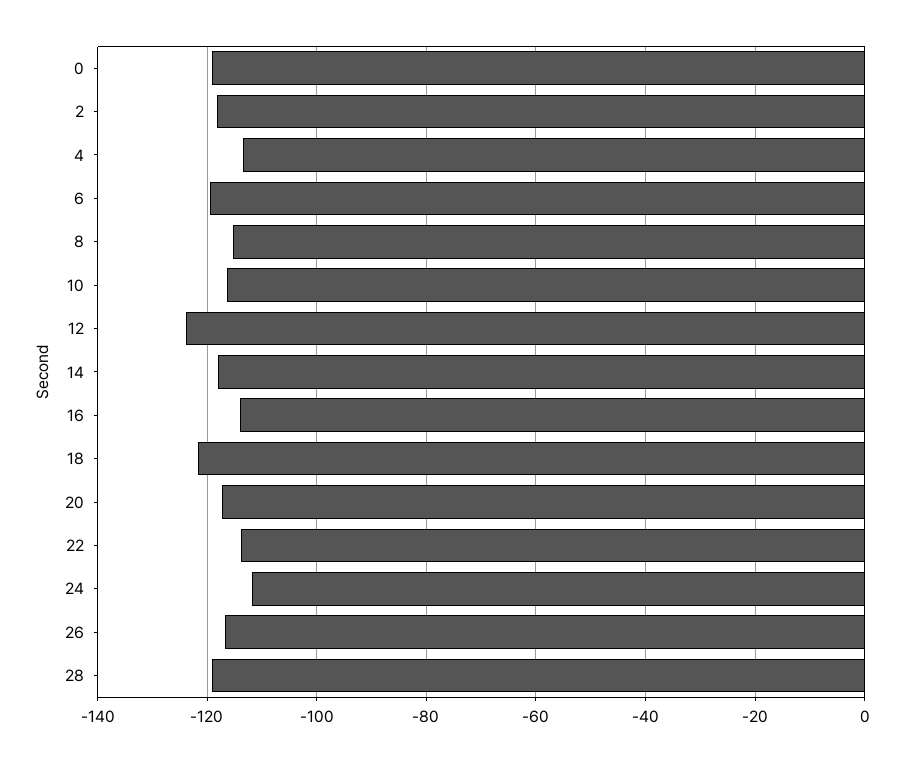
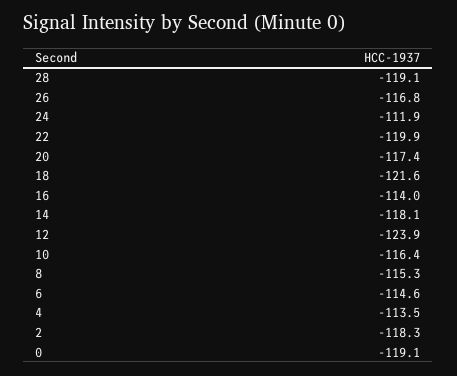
  {
    "0": -119.1,
    "2": -118.3,
    "4": -113.5,
-   "6": -120,
+   "6": -114.6,
    "8": -115.3,
    "10": -116.4,
    "12": -123.9,
    "14": -118.1,
    "16": -114,
    "18": -121.6,
    "20": -117.4,
-   "22": -114,
+   "22": -119.9,
    "24": -111.9,
    "26": -116.8,
    "28": -119.1
  }

